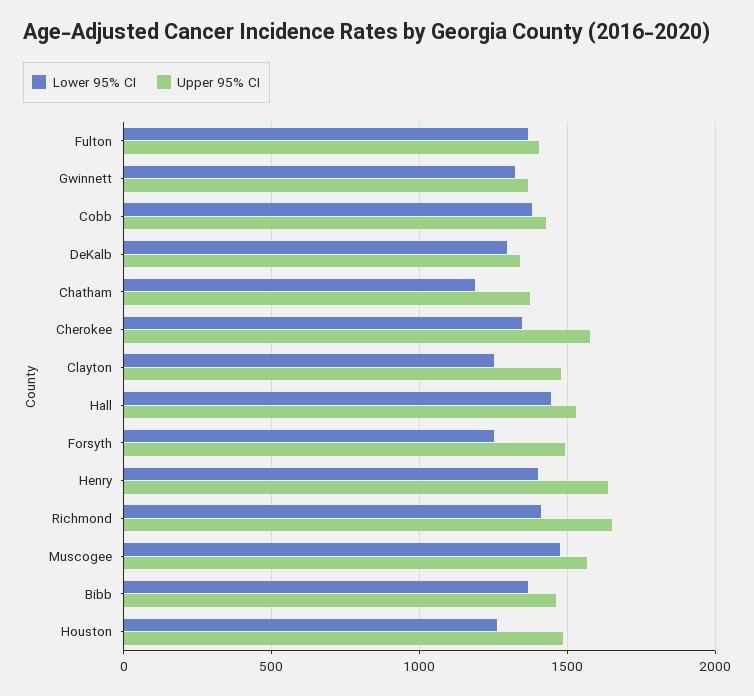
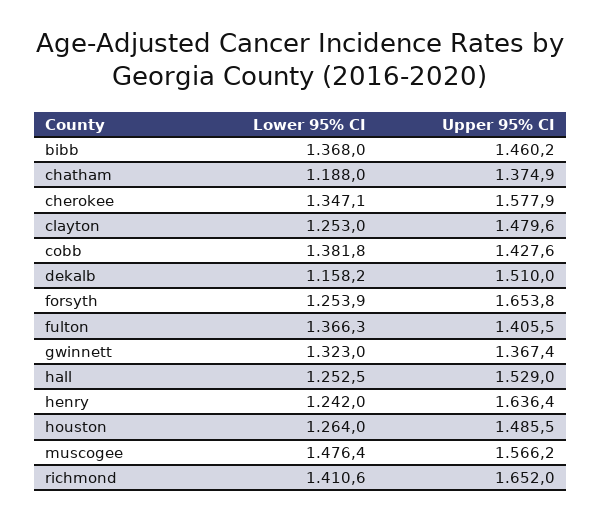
  {
    "Lower 95% CI": {
      "Fulton": 1366.3,
      "Gwinnett": 1323,
      "Cobb": 1381.8,
-     "DeKalb": 1300,
+     "DeKalb": 1158.2,
      "Chatham": 1188,
      "Cherokee": 1347.1,
      "Clayton": 1253,
-     "Hall": 1450,
+     "Hall": 1252.5,
      "Forsyth": 1253.9,
-     "Henry": 1400,
+     "Henry": 1242,
      "Richmond": 1410.6,
      "Muscogee": 1476.4,
      "Bibb": 1368,
      "Houston": 1264
    },
    "Upper 95% CI": {
      "Fulton": 1405.5,
      "Gwinnett": 1367.4,
      "Cobb": 1427.6,
-     "DeKalb": 1350,
+     "DeKalb": 1510,
      "Chatham": 1374.9,
      "Cherokee": 1577.9,
      "Clayton": 1479.6,
      "Hall": 1529,
-     "Forsyth": 1500,
+     "Forsyth": 1653.8,
      "Henry": 1636.4,
      "Richmond": 1652,
      "Muscogee": 1566.2,
      "Bibb": 1460.2,
      "Houston": 1485.5
    }
  }

